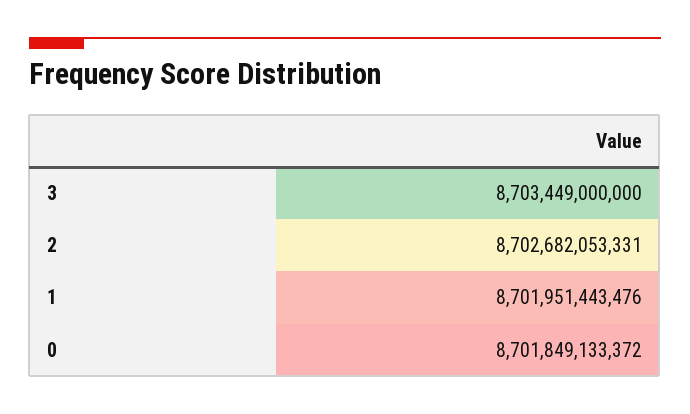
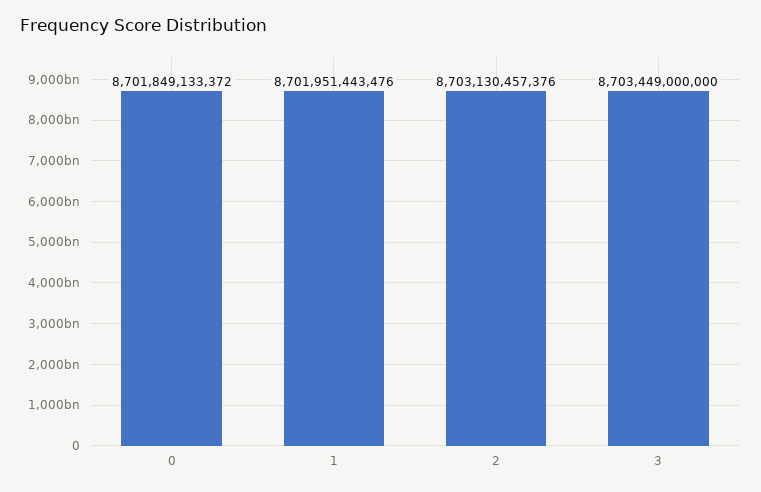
  {
    "3": 8703449000000,
-   "2": 8702682053331,
+   "2": 8703130457376,
    "1": 8701951443476,
    "0": 8701849133372
  }

